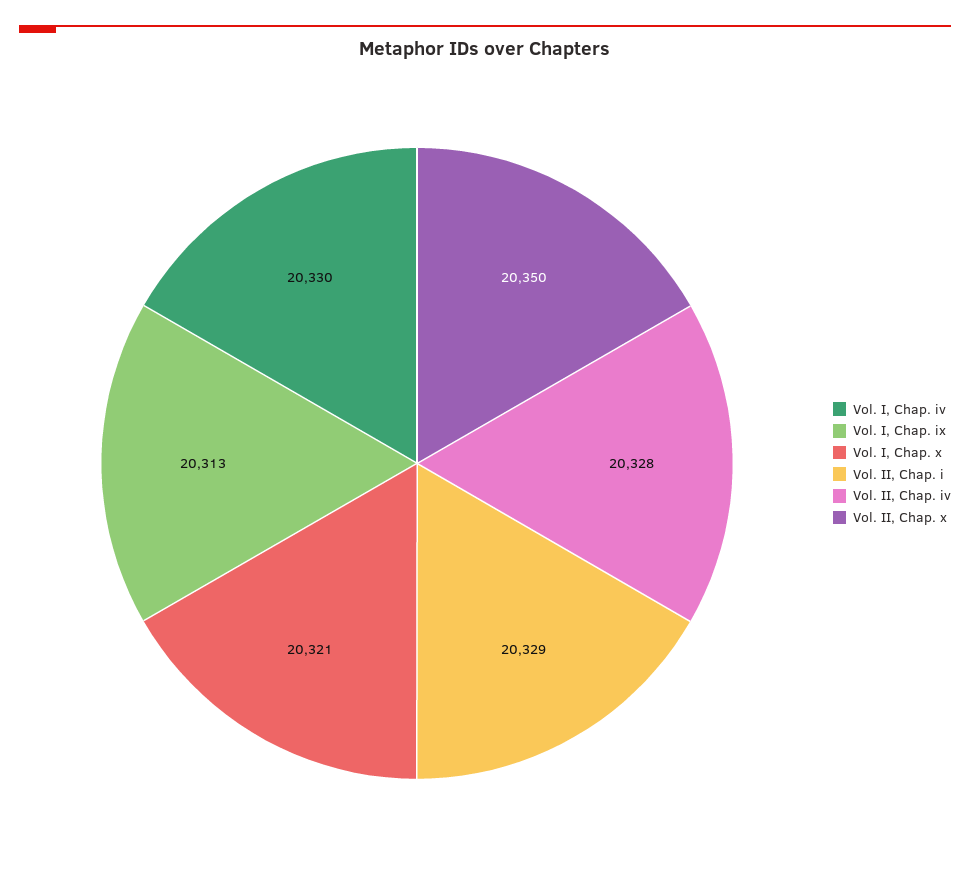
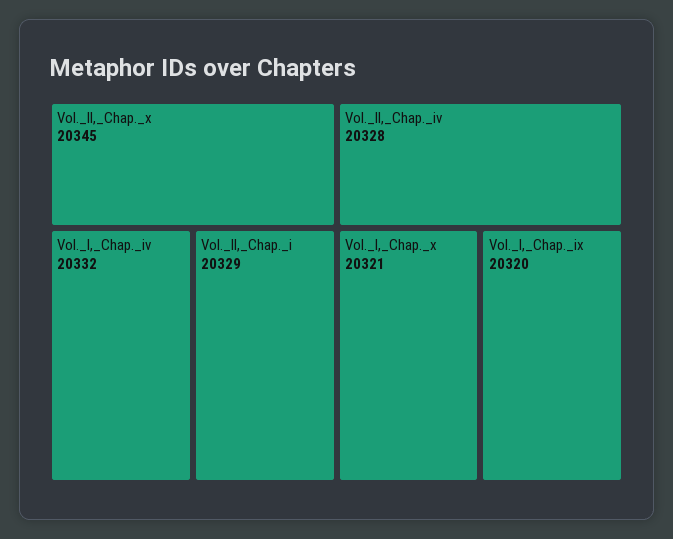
  {
-   "Vol. I, Chap. iv": 20330,
+   "Vol. I, Chap. iv": 20332,
-   "Vol. I, Chap. ix": 20313,
+   "Vol. I, Chap. ix": 20320,
    "Vol. I, Chap. x": 20321,
    "Vol. II, Chap. i": 20329,
    "Vol. II, Chap. iv": 20328,
-   "Vol. II, Chap. x": 20350
+   "Vol. II, Chap. x": 20345
  }

